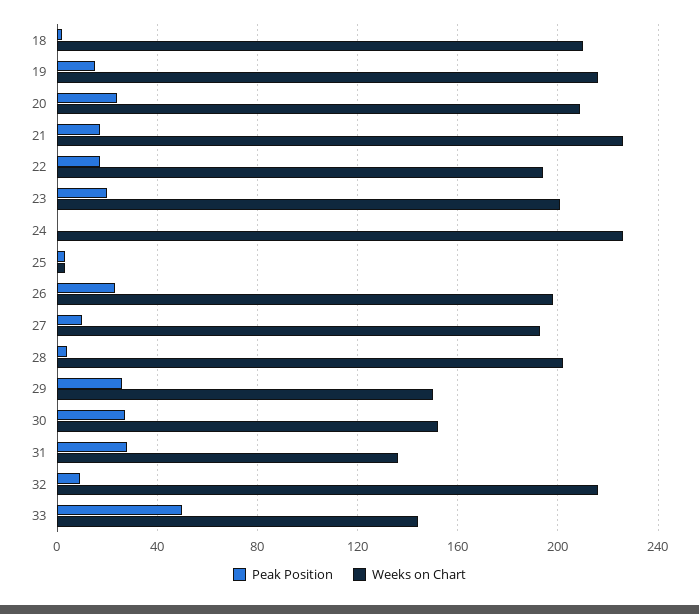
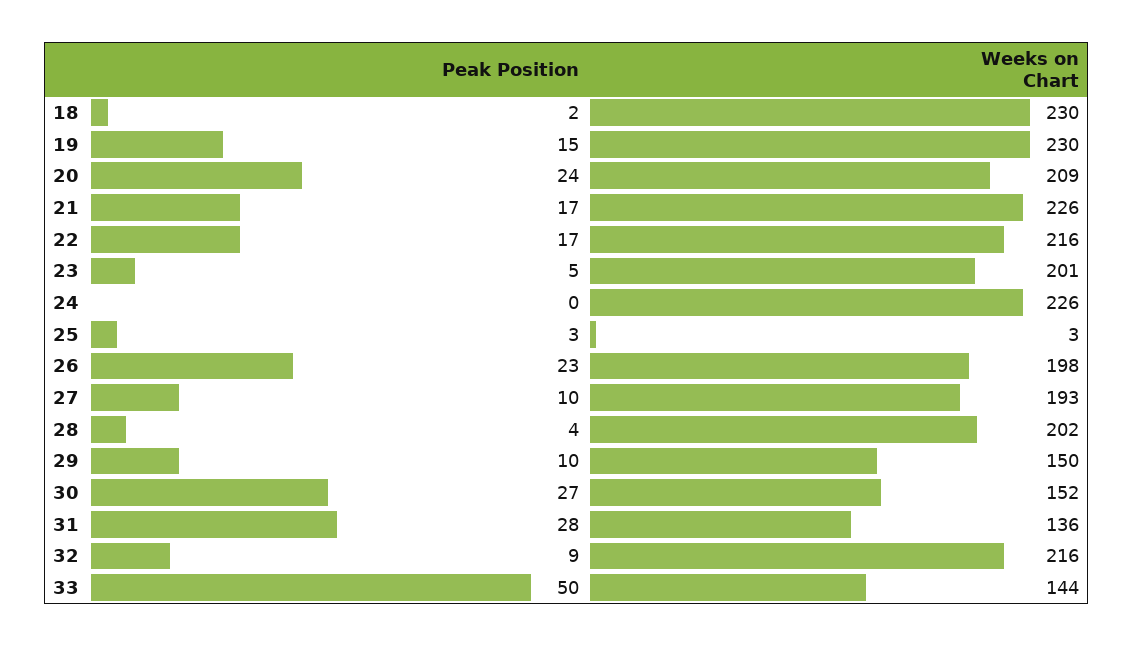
  {
    "Peak Position": {
      "18": 2,
      "19": 15,
      "20": 24,
      "21": 17,
      "22": 17,
-     "23": 20,
+     "23": 5,
      "24": 0,
      "25": 3,
      "26": 23,
      "27": 10,
      "28": 4,
-     "29": 25,
+     "29": 10,
      "30": 27,
      "31": 28,
      "32": 9,
      "33": 50
    },
    "Weeks on Chart": {
-     "18": 210,
+     "18": 230,
-     "19": 215,
+     "19": 230,
      "20": 209,
      "21": 226,
-     "22": 195,
+     "22": 216,
      "23": 201,
      "24": 226,
      "25": 3,
      "26": 198,
      "27": 193,
      "28": 202,
      "29": 150,
      "30": 152,
      "31": 136,
      "32": 216,
      "33": 144
    }
  }

